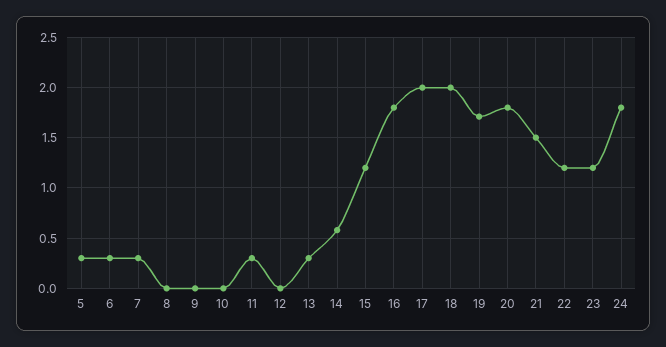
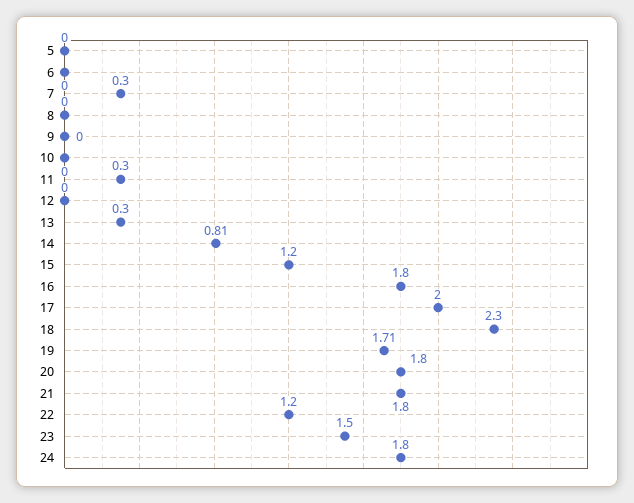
  {
-   "5": 0.3,
+   "5": 0,
-   "6": 0.3,
+   "6": 0,
    "7": 0.3,
    "8": 0,
    "9": 0,
    "10": 0,
    "11": 0.3,
    "12": 0,
    "13": 0.3,
-   "14": 0.6,
+   "14": 0.81,
    "15": 1.2,
    "16": 1.8,
    "17": 2,
-   "18": 2,
+   "18": 2.3,
    "19": 1.71,
    "20": 1.8,
-   "21": 1.5,
+   "21": 1.8,
    "22": 1.2,
-   "23": 1.2,
+   "23": 1.5,
    "24": 1.8
  }

